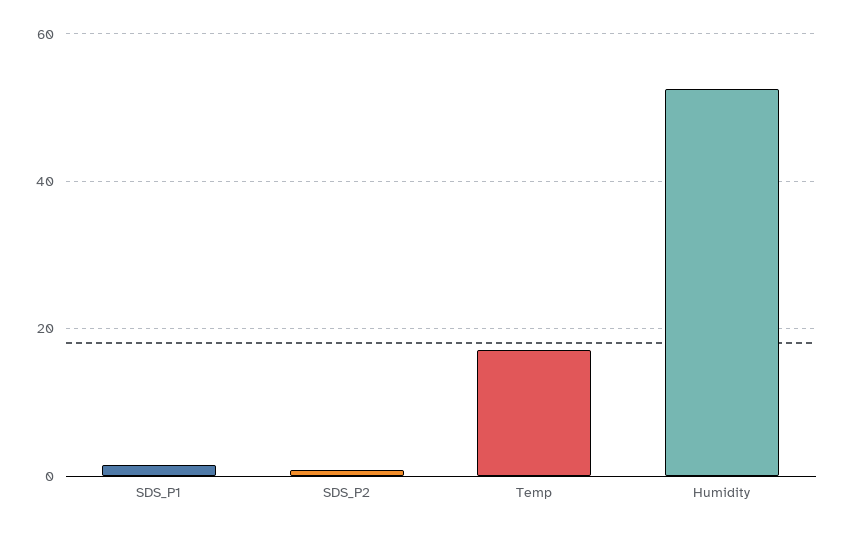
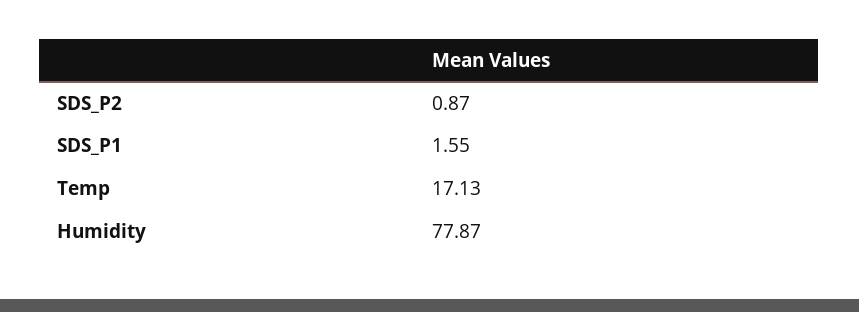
  {
    "SDS_P1": 1.55,
    "SDS_P2": 0.87,
    "Temp": 17.13,
-   "Humidity": 52
+   "Humidity": 77.87
  }

